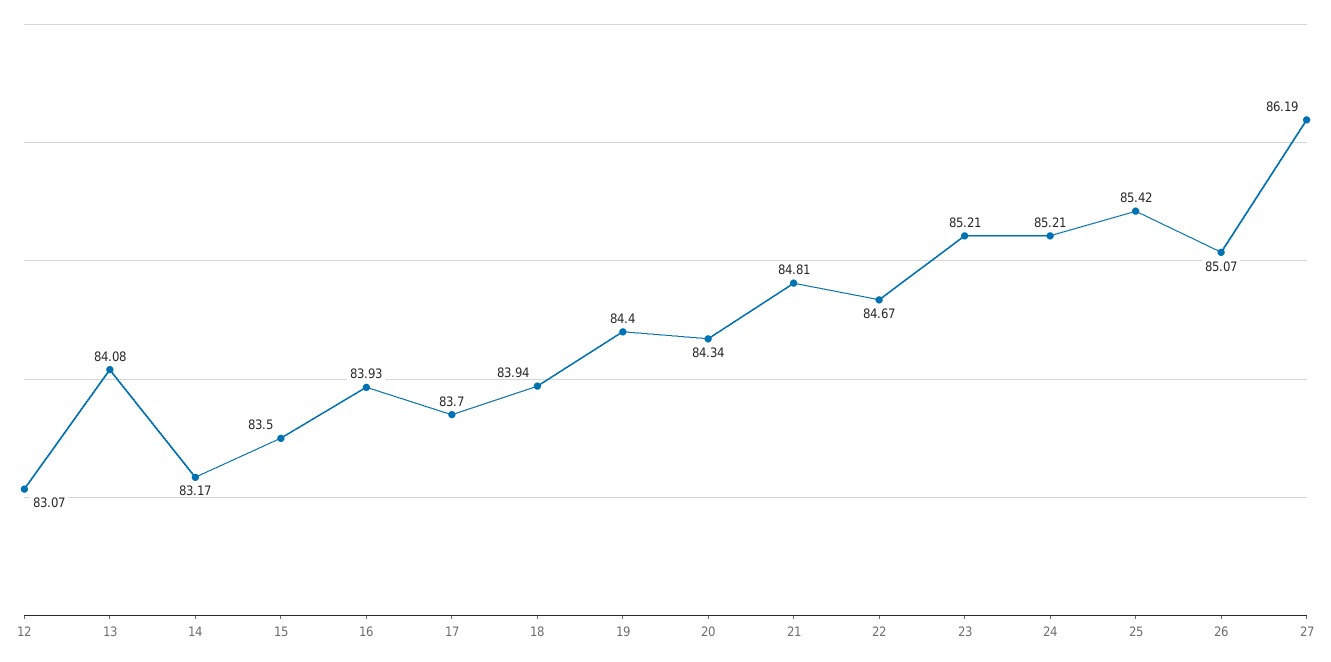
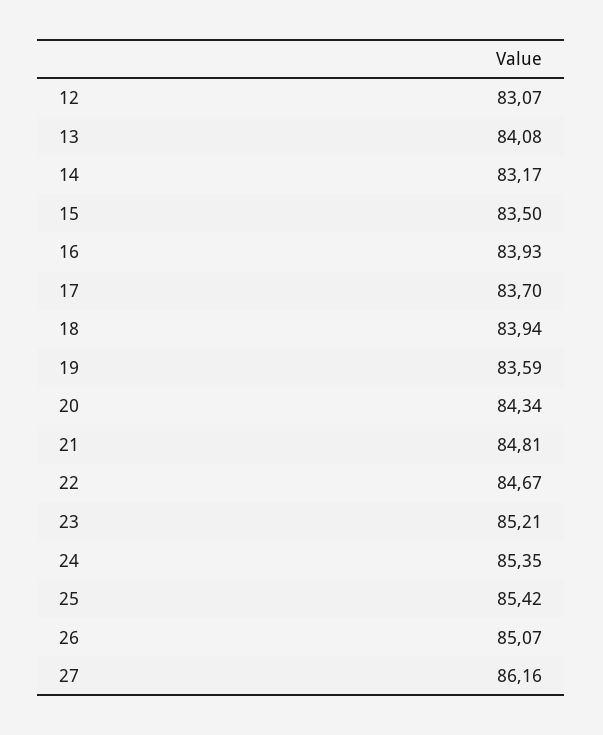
  {
    "12": 83.07,
    "13": 84.08,
    "14": 83.17,
    "15": 83.5,
    "16": 83.93,
    "17": 83.7,
    "18": 83.94,
-   "19": 84.4,
+   "19": 83.59,
    "20": 84.34,
    "21": 84.81,
    "22": 84.67,
    "23": 85.21,
-   "24": 85.21,
+   "24": 85.35,
    "25": 85.42,
    "26": 85.07,
-   "27": 86.19
+   "27": 86.16
  }

